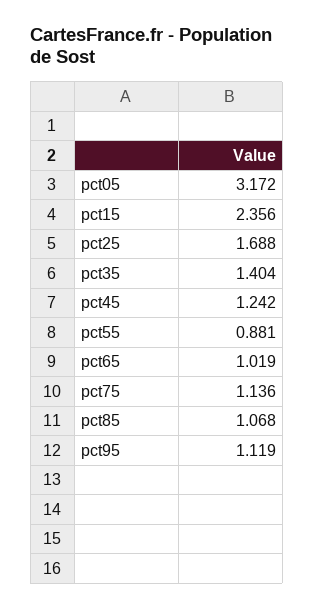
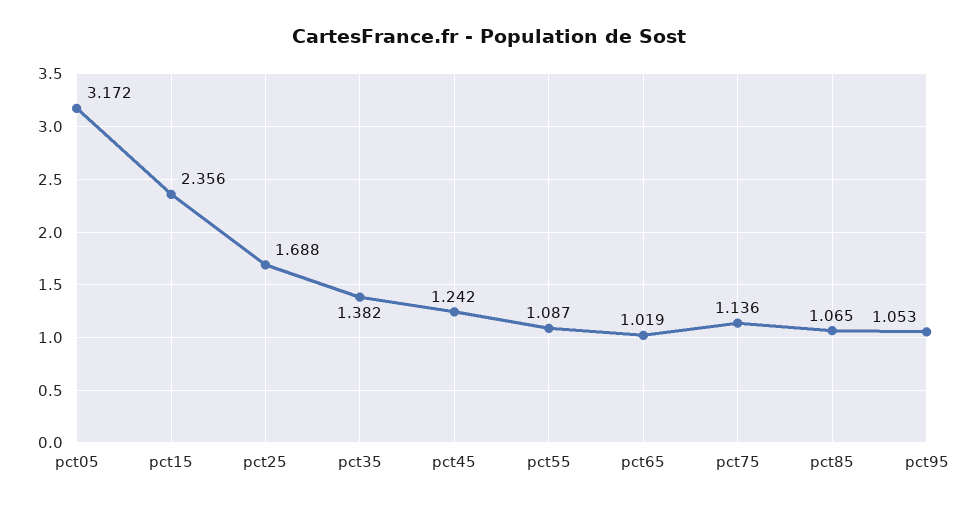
  {
    "pct05": 3.172,
    "pct15": 2.356,
    "pct25": 1.688,
-   "pct35": 1.404,
+   "pct35": 1.382,
    "pct45": 1.242,
-   "pct55": 0.881,
+   "pct55": 1.087,
    "pct65": 1.019,
    "pct75": 1.136,
-   "pct85": 1.068,
+   "pct85": 1.065,
-   "pct95": 1.119
+   "pct95": 1.053
  }

